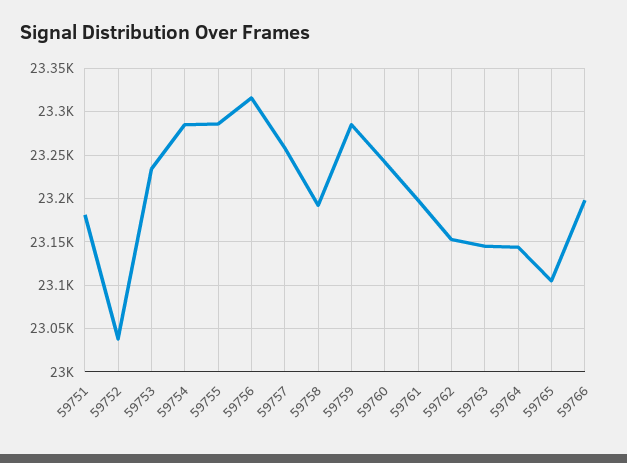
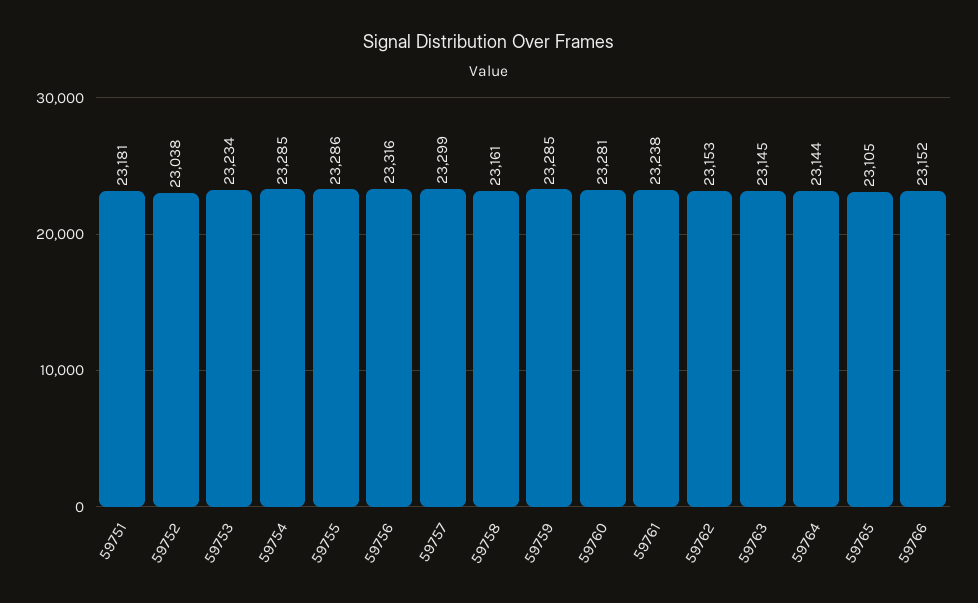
  {
    "59751": 23181,
    "59752": 23038,
    "59753": 23234,
    "59754": 23285,
    "59755": 23286,
    "59756": 23316,
-   "59757": 23260,
+   "59757": 23299,
-   "59758": 23190,
+   "59758": 23161,
    "59759": 23285,
-   "59760": 23240,
+   "59760": 23281,
-   "59761": 23200,
+   "59761": 23238,
    "59762": 23153,
    "59763": 23145,
    "59764": 23144,
    "59765": 23105,
-   "59766": 23200
+   "59766": 23152
  }

